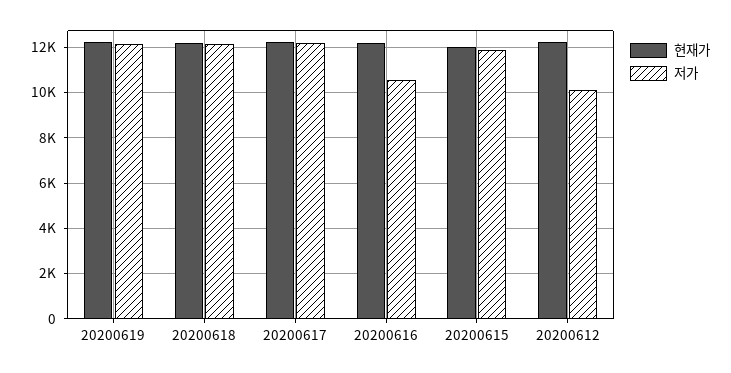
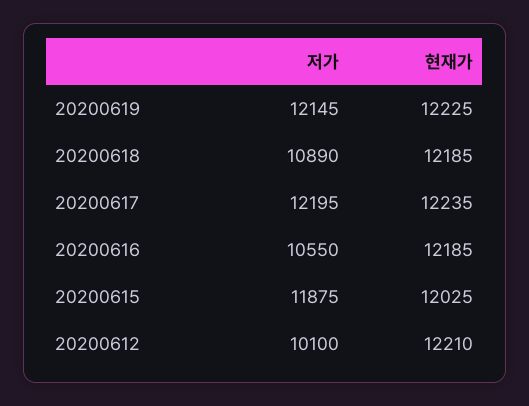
  {
    "현재가": {
      "20200619": 12225,
      "20200618": 12185,
      "20200617": 12235,
      "20200616": 12185,
      "20200615": 12025,
      "20200612": 12210
    },
    "저가": {
      "20200619": 12145,
-     "20200618": 12000,
+     "20200618": 10890,
      "20200617": 12195,
      "20200616": 10550,
      "20200615": 11875,
      "20200612": 10100
    }
  }

